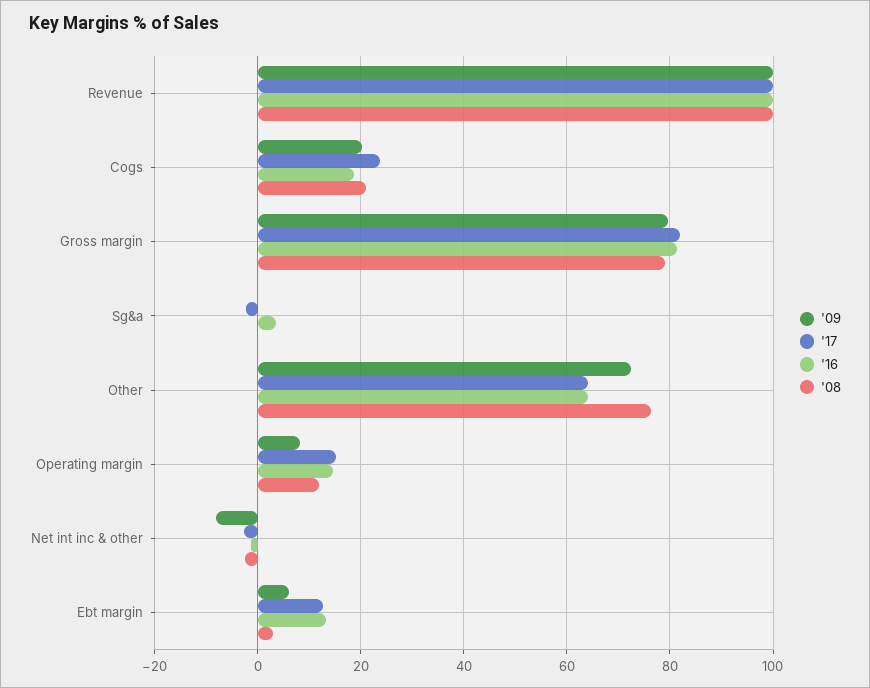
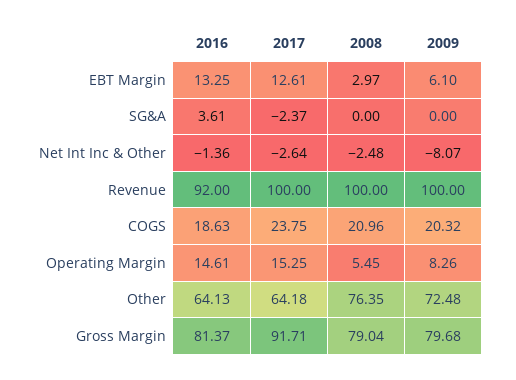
  {
    "'09": {
      "Revenue": 100,
      "Cogs": 20.32,
      "Gross margin": 79.68,
      "Sg&a": 0,
      "Other": 72.48,
      "Operating margin": 8.26,
      "Net int inc & other": -8.07,
      "Ebt margin": 6.1
    },
    "'17": {
      "Revenue": 100,
      "Cogs": 23.75,
-     "Gross margin": 82,
+     "Gross margin": 91.71,
      "Sg&a": -2.37,
      "Other": 64.18,
      "Operating margin": 15.25,
      "Net int inc & other": -2.64,
      "Ebt margin": 12.61
    },
    "'16": {
-     "Revenue": 100,
+     "Revenue": 92,
      "Cogs": 18.63,
      "Gross margin": 81.37,
      "Sg&a": 3.61,
      "Other": 64.13,
      "Operating margin": 14.61,
      "Net int inc & other": -1.36,
      "Ebt margin": 13.25
    },
    "'08": {
      "Revenue": 100,
      "Cogs": 20.96,
      "Gross margin": 79.04,
      "Sg&a": 0,
      "Other": 76.35,
-     "Operating margin": 12,
+     "Operating margin": 5.45,
      "Net int inc & other": -2.48,
      "Ebt margin": 2.97
    }
  }

